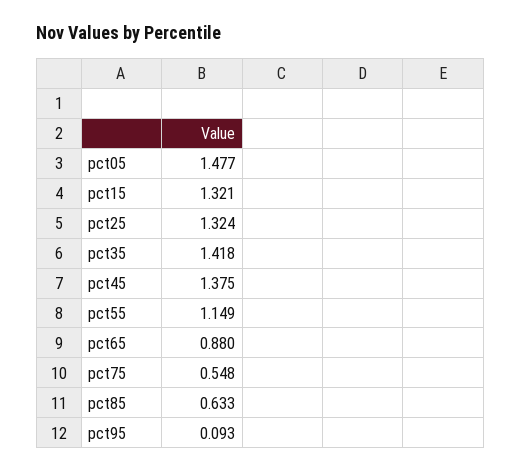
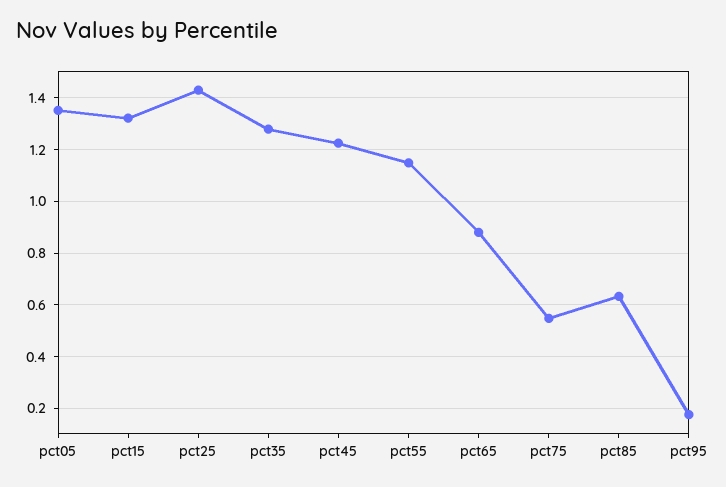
  {
-   "pct05": 1.477,
+   "pct05": 1.35,
    "pct15": 1.321,
-   "pct25": 1.324,
+   "pct25": 1.425,
-   "pct35": 1.418,
+   "pct35": 1.275,
-   "pct45": 1.375,
+   "pct45": 1.225,
    "pct55": 1.149,
    "pct65": 0.88,
    "pct75": 0.548,
    "pct85": 0.633,
-   "pct95": 0.093
+   "pct95": 0.175
  }

